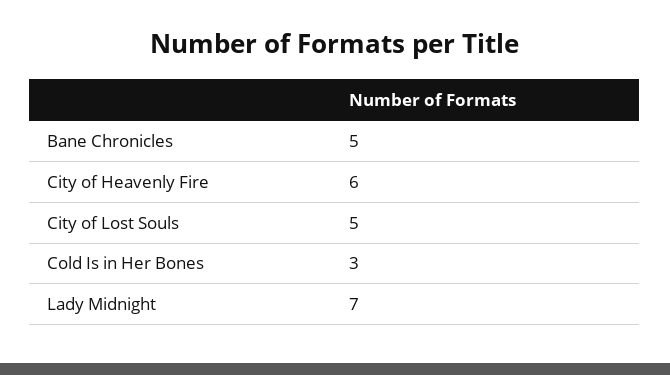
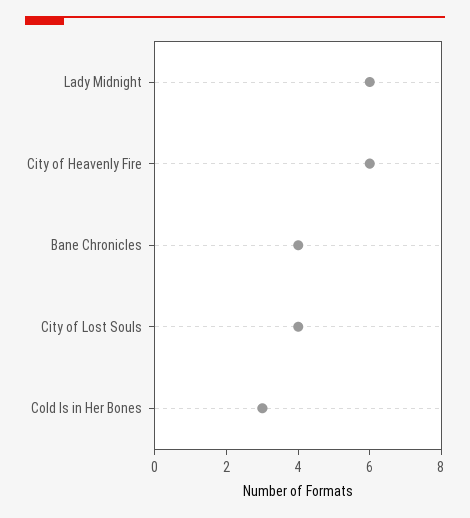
  {
-   "Bane Chronicles": 5,
+   "Bane Chronicles": 4,
    "City of Heavenly Fire": 6,
-   "City of Lost Souls": 5,
+   "City of Lost Souls": 4,
    "Cold Is in Her Bones": 3,
-   "Lady Midnight": 7
+   "Lady Midnight": 6
  }

